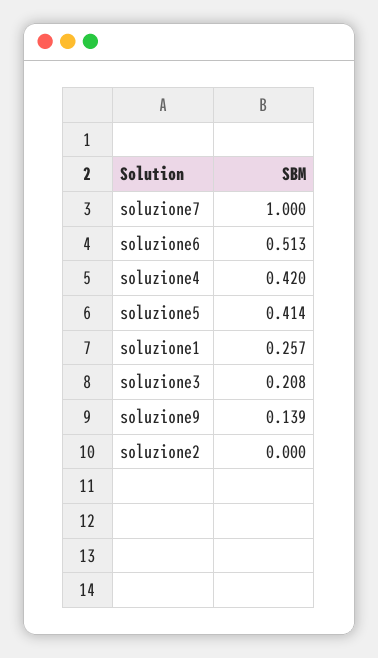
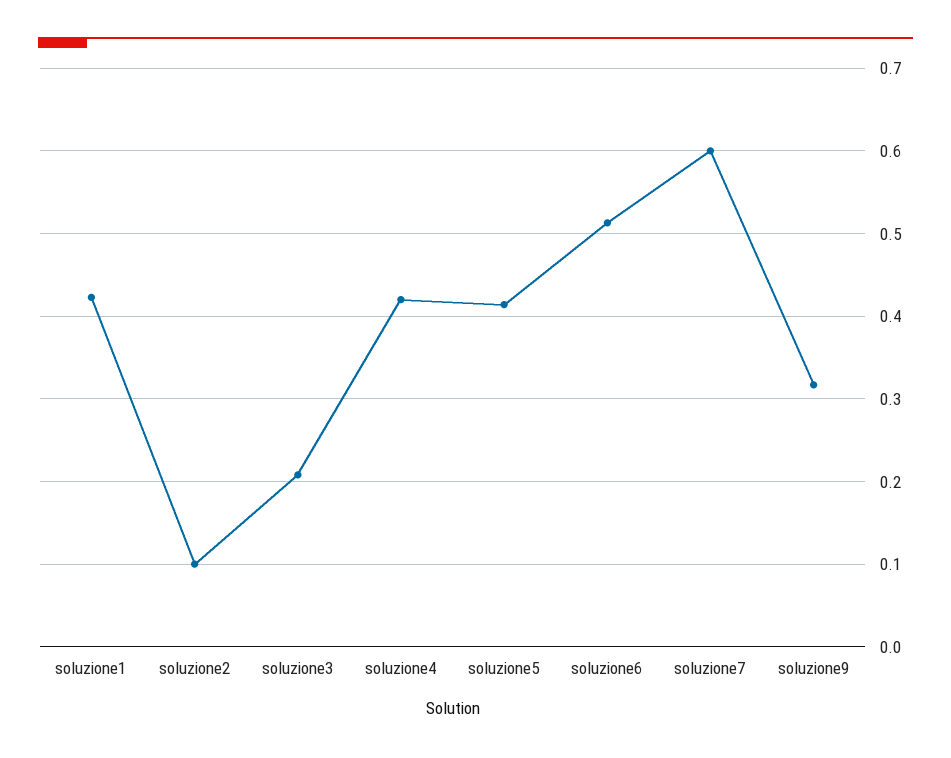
  {
-   "soluzione7": 1,
+   "soluzione7": 0.6,
    "soluzione6": 0.513,
    "soluzione4": 0.42,
    "soluzione5": 0.414,
-   "soluzione1": 0.257,
+   "soluzione1": 0.42,
    "soluzione3": 0.208,
-   "soluzione9": 0.139,
+   "soluzione9": 0.32,
-   "soluzione2": 0
+   "soluzione2": 0.1
  }

